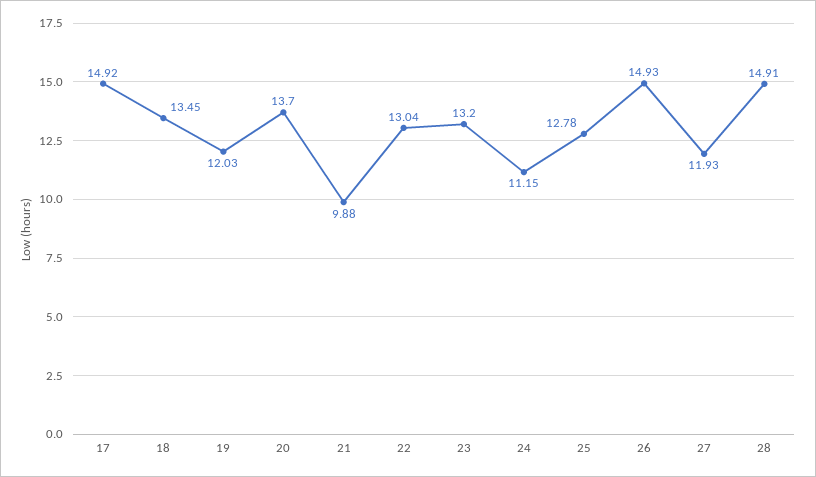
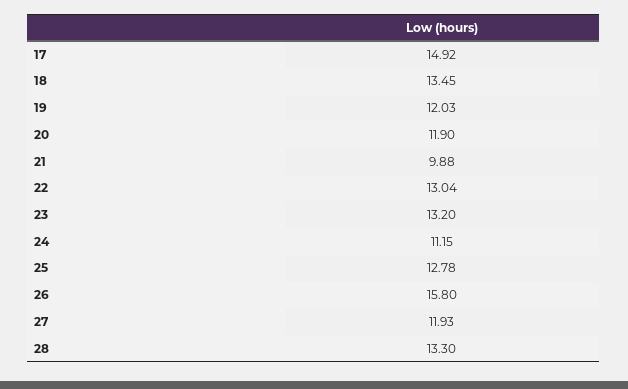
  {
    "17": 14.92,
    "18": 13.45,
    "19": 12.03,
-   "20": 13.7,
+   "20": 11.9,
    "21": 9.88,
    "22": 13.04,
    "23": 13.2,
    "24": 11.15,
    "25": 12.78,
-   "26": 14.93,
+   "26": 15.8,
    "27": 11.93,
-   "28": 14.91
+   "28": 13.3
  }

